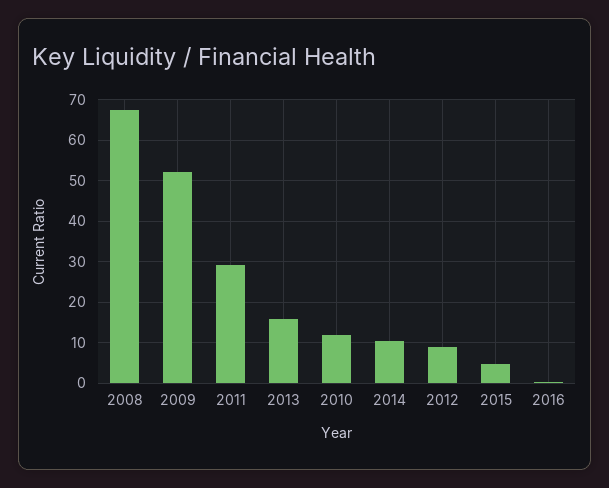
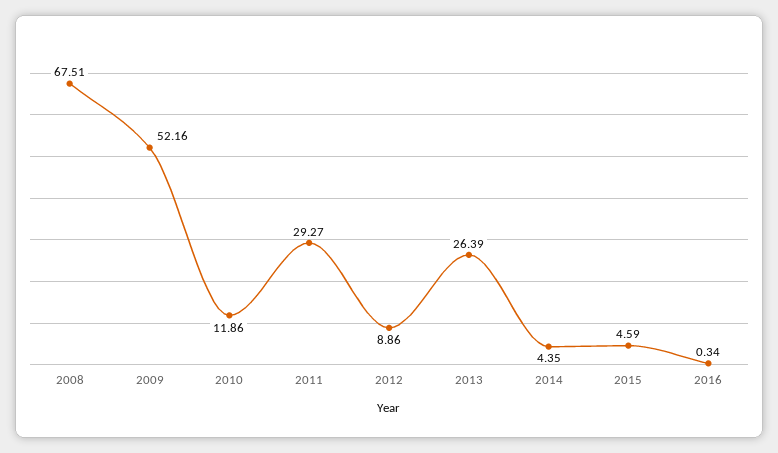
  {
    "2008": 67.51,
    "2009": 52.16,
    "2011": 29.27,
-   "2013": 16,
+   "2013": 26.39,
    "2010": 11.86,
-   "2014": 10,
+   "2014": 4.35,
    "2012": 8.86,
    "2015": 4.59,
    "2016": 0.34
  }

